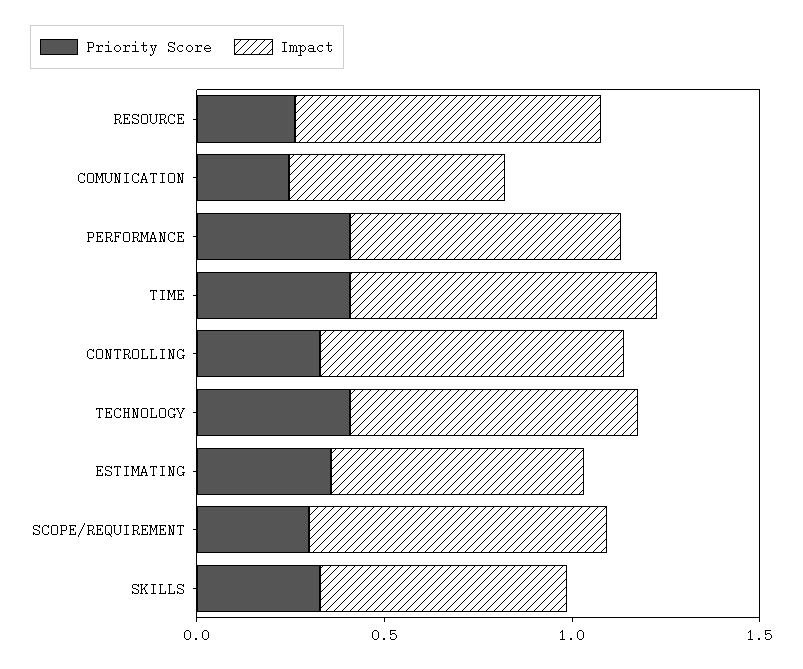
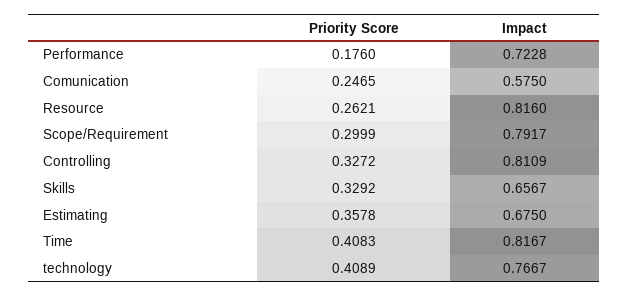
  {
    "Priority Score": {
      "RESOURCE": 0.2621,
      "COMUNICATION": 0.2465,
-     "PERFORMANCE": 0.4,
+     "PERFORMANCE": 0.176,
      "TIME": 0.4083,
      "CONTROLLING": 0.3272,
      "TECHNOLOGY": 0.4089,
      "ESTIMATING": 0.3578,
      "SCOPE/REQUIREMENT": 0.2999,
      "SKILLS": 0.3292
    },
    "Impact": {
      "RESOURCE": 0.816,
      "COMUNICATION": 0.575,
      "PERFORMANCE": 0.7228,
      "TIME": 0.8167,
      "CONTROLLING": 0.8109,
      "TECHNOLOGY": 0.7667,
      "ESTIMATING": 0.675,
      "SCOPE/REQUIREMENT": 0.7917,
      "SKILLS": 0.6567
    }
  }

